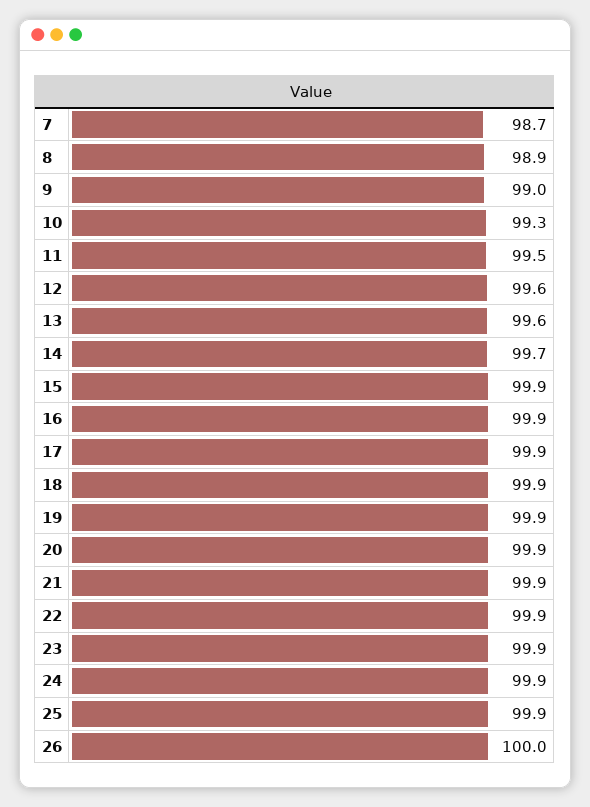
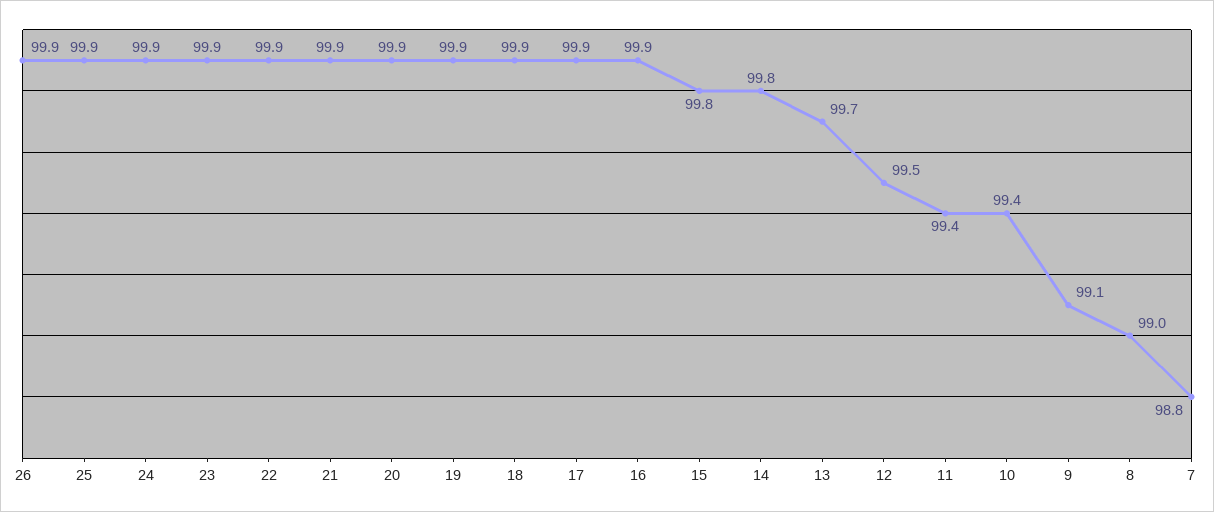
  {
-   "7": 98.7,
+   "7": 98.8,
-   "8": 98.9,
+   "8": 99,
-   "9": 99,
+   "9": 99.1,
-   "10": 99.3,
+   "10": 99.4,
-   "11": 99.5,
+   "11": 99.4,
-   "12": 99.6,
+   "12": 99.5,
-   "13": 99.6,
+   "13": 99.7,
-   "14": 99.7,
+   "14": 99.8,
-   "15": 99.9,
+   "15": 99.8,
    "16": 99.9,
    "17": 99.9,
    "18": 99.9,
    "19": 99.9,
    "20": 99.9,
    "21": 99.9,
    "22": 99.9,
    "23": 99.9,
    "24": 99.9,
    "25": 99.9,
-   "26": 100
+   "26": 99.9
  }

